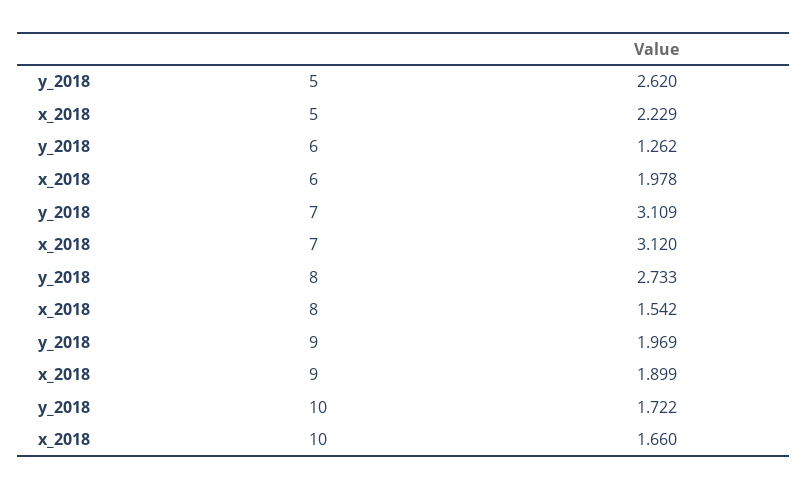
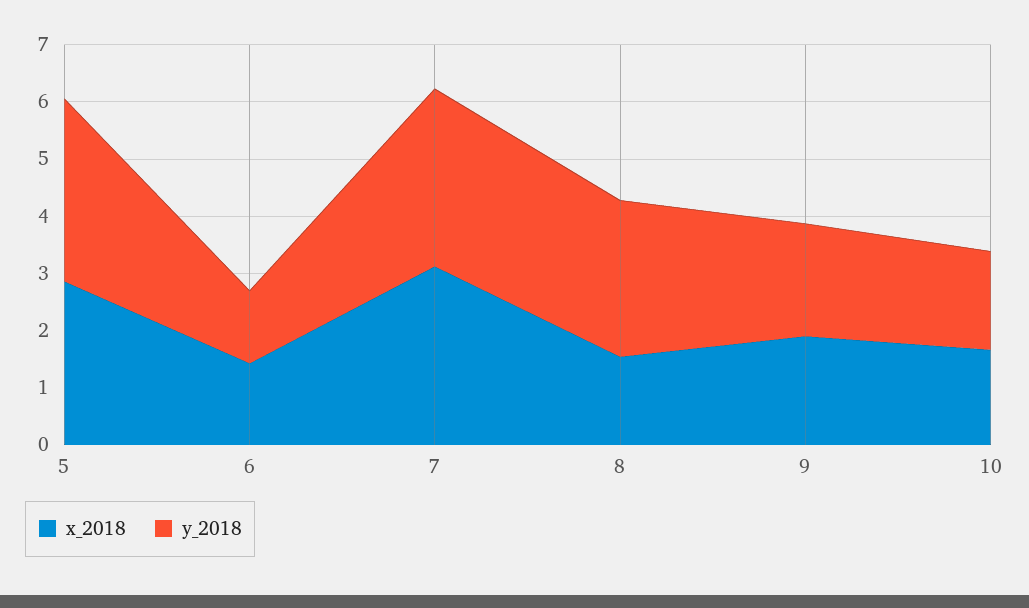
  {
    "y_2018": {
-     "5": 2.62,
+     "5": 3.2,
      "6": 1.262,
      "7": 3.109,
      "8": 2.733,
      "9": 1.969,
      "10": 1.722
    },
    "x_2018": {
-     "5": 2.229,
+     "5": 2.8,
-     "6": 1.978,
+     "6": 1.4,
      "7": 3.12,
      "8": 1.542,
      "9": 1.899,
      "10": 1.66
    }
  }

